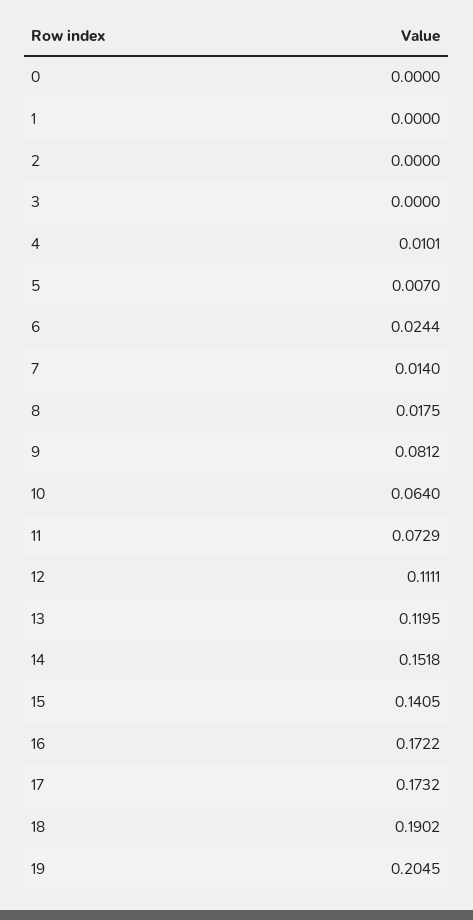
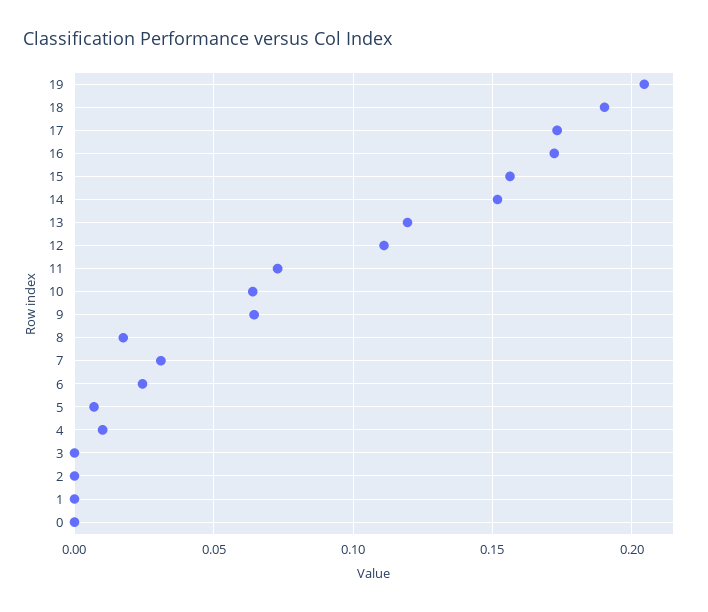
  {
    "0": 0,
    "1": 0,
    "2": 0,
    "3": 0,
    "4": 0.0101,
    "5": 0.007,
    "6": 0.0244,
-   "7": 0.014,
+   "7": 0.03,
    "8": 0.0175,
-   "9": 0.0812,
+   "9": 0.065,
    "10": 0.064,
    "11": 0.0729,
    "12": 0.1111,
    "13": 0.1195,
    "14": 0.1518,
-   "15": 0.1405,
+   "15": 0.155,
    "16": 0.1722,
    "17": 0.1732,
    "18": 0.1902,
    "19": 0.2045
  }

